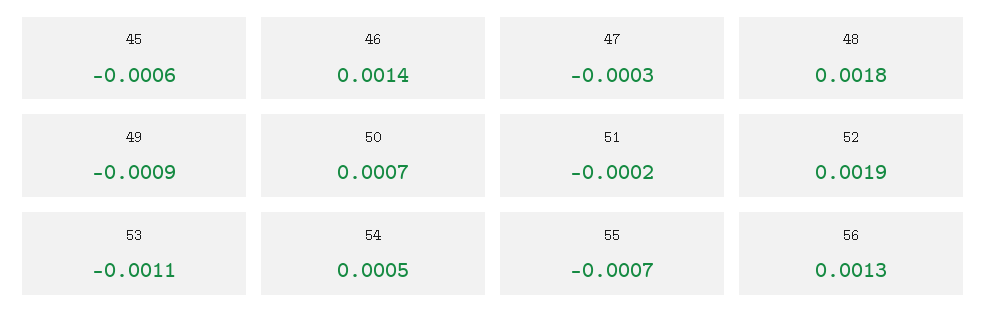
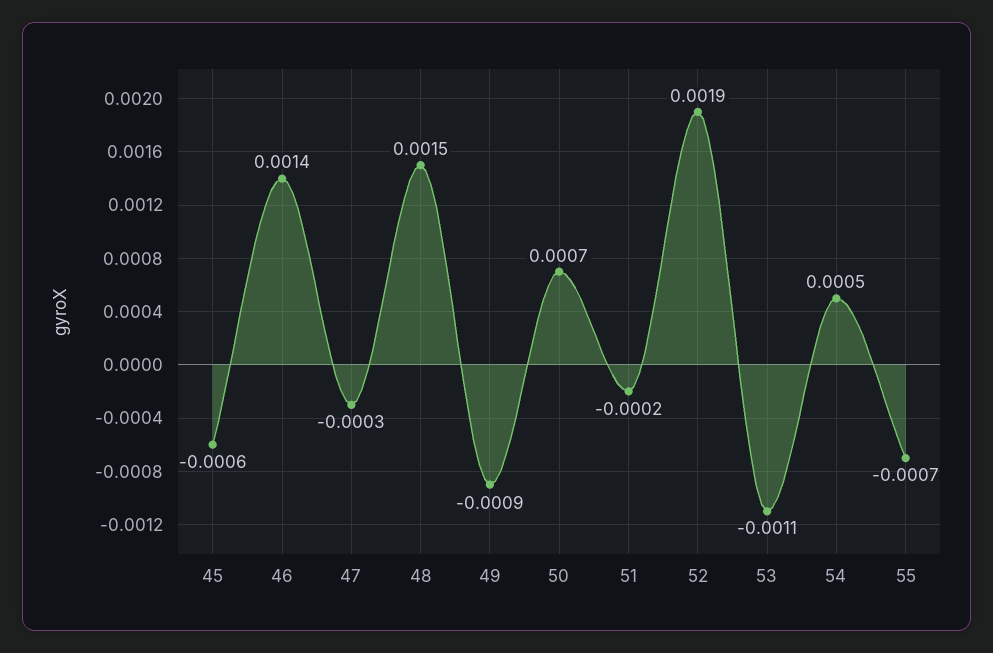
  {
    "45": -0.0006,
    "46": 0.0014,
    "47": -0.0003,
-   "48": 0.0018,
+   "48": 0.0015,
    "49": -0.0009,
    "50": 0.0007,
    "51": -0.0002,
    "52": 0.0019,
    "53": -0.0011,
    "54": 0.0005,
-   "55": -0.0007,
+   "55": -0.0007
-   "56": 0.0013
  }

